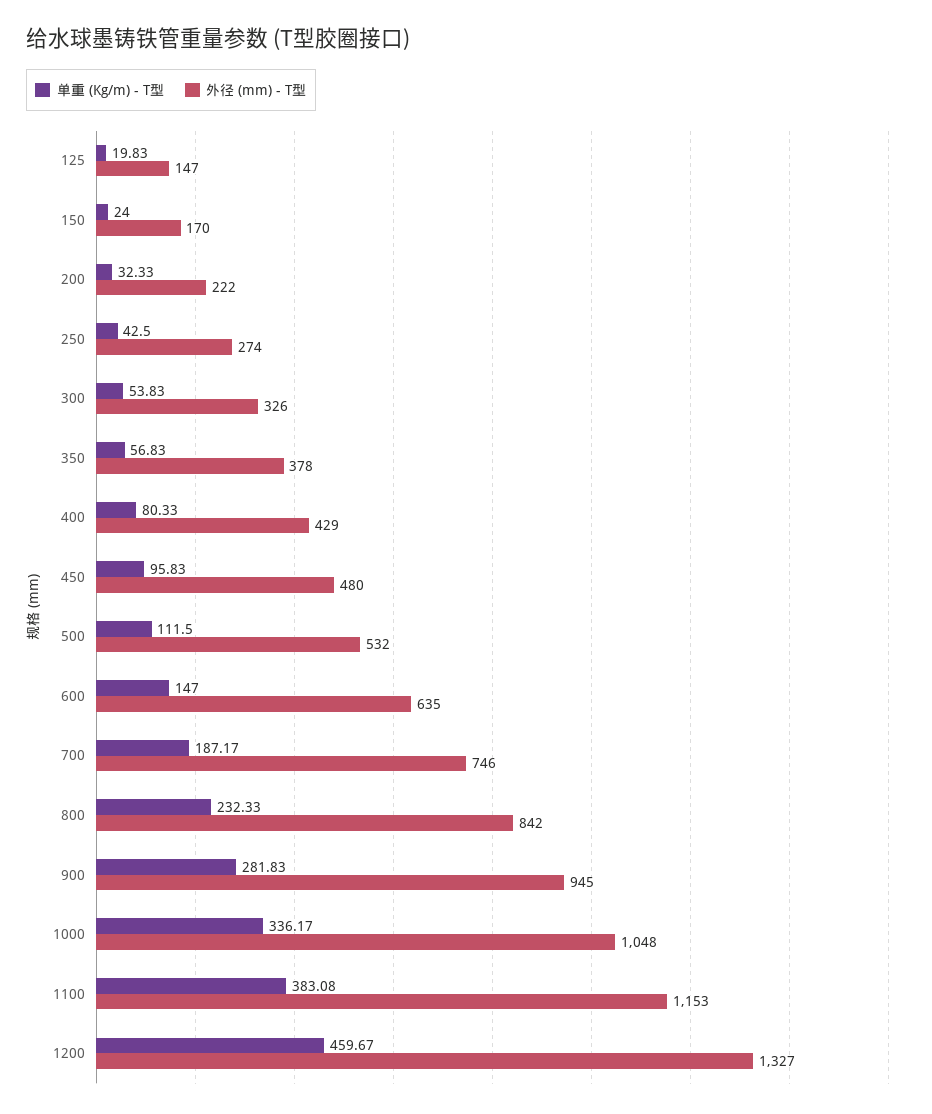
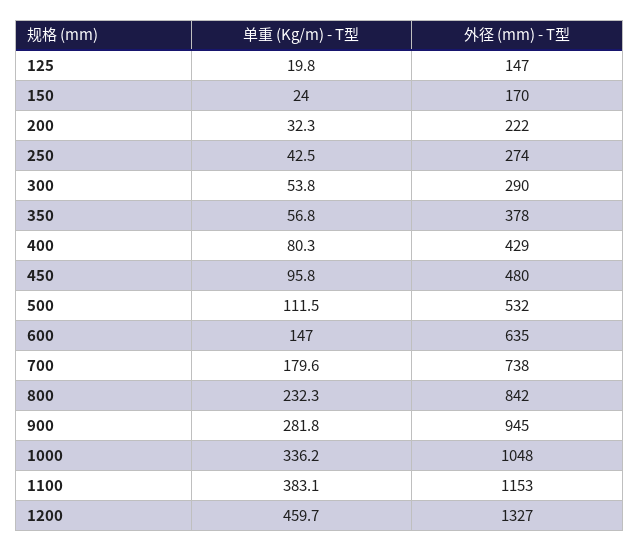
  {
    "单重 (Kg/m) - T型": {
      "125": 19.83,
      "150": 24,
      "200": 32.33,
      "250": 42.5,
      "300": 53.83,
      "350": 56.83,
      "400": 80.33,
      "450": 95.83,
      "500": 111.5,
      "600": 147,
-     "700": 187.17,
+     "700": 179.6,
      "800": 232.33,
      "900": 281.83,
      "1000": 336.17,
      "1100": 383.08,
      "1200": 459.67
    },
    "外径 (mm) - T型": {
      "125": 147,
      "150": 170,
      "200": 222,
      "250": 274,
-     "300": 326,
+     "300": 290,
      "350": 378,
      "400": 429,
      "450": 480,
      "500": 532,
      "600": 635,
-     "700": 746,
+     "700": 738,
      "800": 842,
      "900": 945,
      "1000": 1048,
      "1100": 1153,
      "1200": 1327
    }
  }

